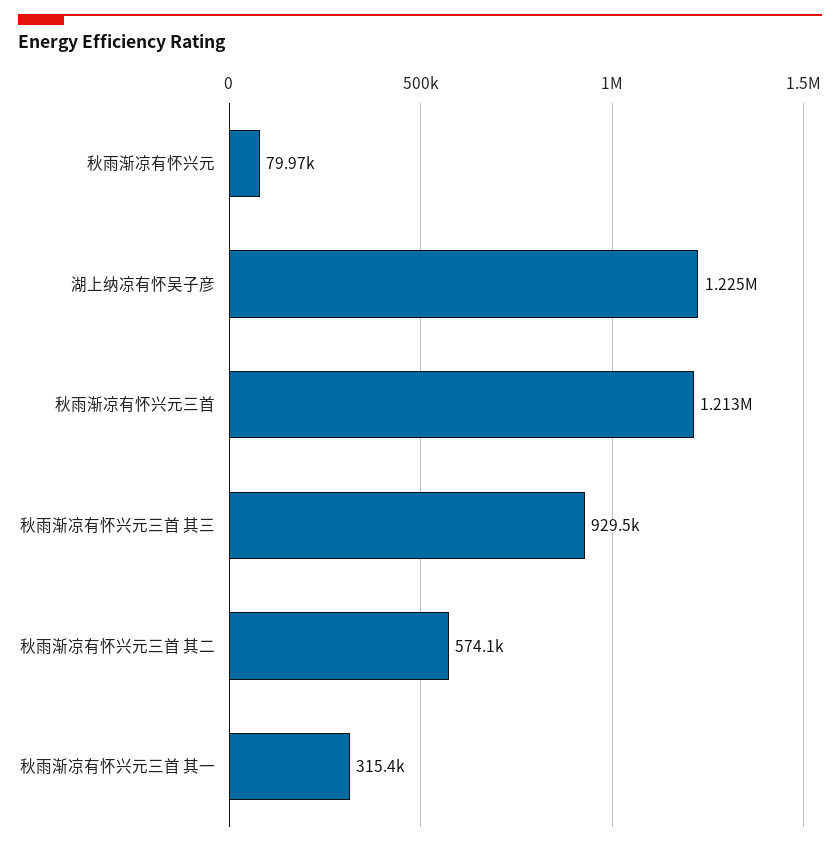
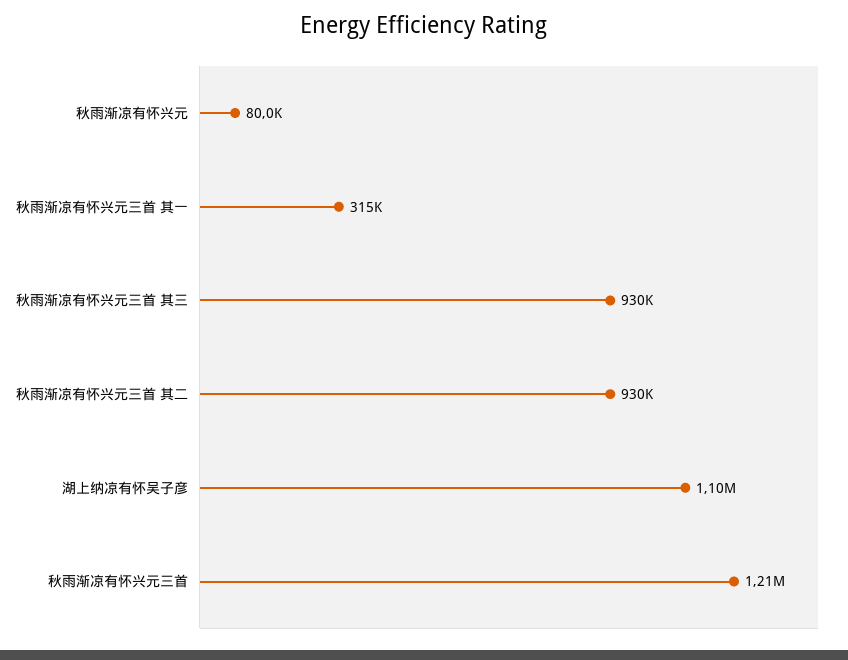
  {
    "秋雨渐凉有怀兴元": 79970,
-   "湖上纳凉有怀吴子彦": 1225000,
+   "湖上纳凉有怀吴子彦": 1100000,
    "秋雨渐凉有怀兴元三首": 1213000,
    "秋雨渐凉有怀兴元三首 其三": 929500,
-   "秋雨渐凉有怀兴元三首 其二": 574100,
+   "秋雨渐凉有怀兴元三首 其二": 930000,
    "秋雨渐凉有怀兴元三首 其一": 315400
  }

